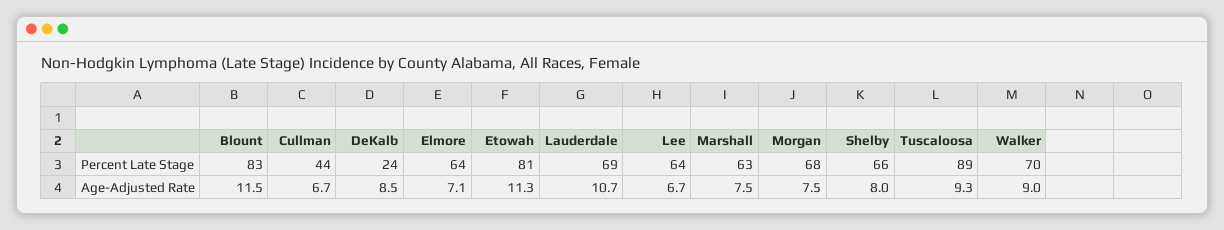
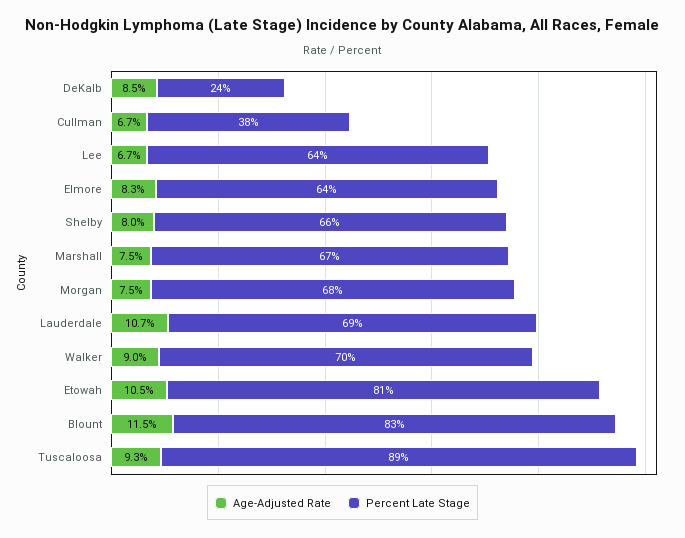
  {
    "Percent Late Stage": {
      "Blount": 83,
-     "Cullman": 44,
+     "Cullman": 38,
      "DeKalb": 24,
      "Elmore": 64,
      "Etowah": 81,
      "Lauderdale": 69,
      "Lee": 64,
-     "Marshall": 63,
+     "Marshall": 67,
      "Morgan": 68,
      "Shelby": 66,
      "Tuscaloosa": 89,
      "Walker": 70
    },
    "Age-Adjusted Rate": {
      "Blount": 11.5,
      "Cullman": 6.7,
      "DeKalb": 8.5,
-     "Elmore": 7.1,
+     "Elmore": 8.3,
-     "Etowah": 11.3,
+     "Etowah": 10.5,
      "Lauderdale": 10.7,
      "Lee": 6.7,
      "Marshall": 7.5,
      "Morgan": 7.5,
      "Shelby": 8,
      "Tuscaloosa": 9.3,
      "Walker": 9
    }
  }

